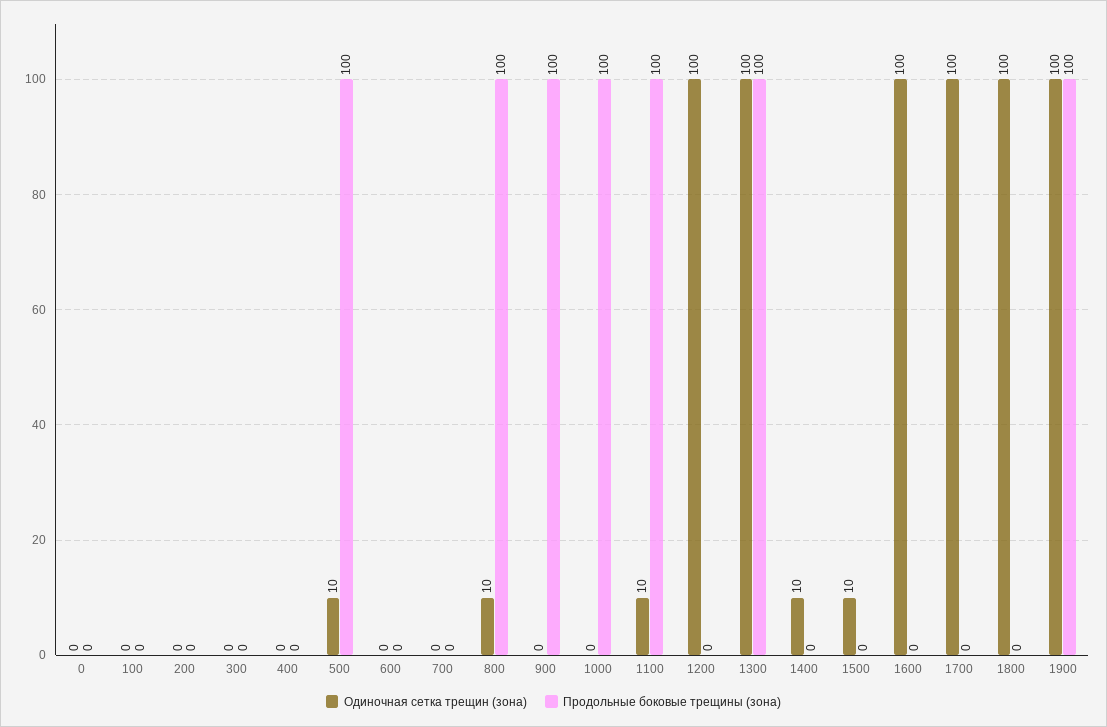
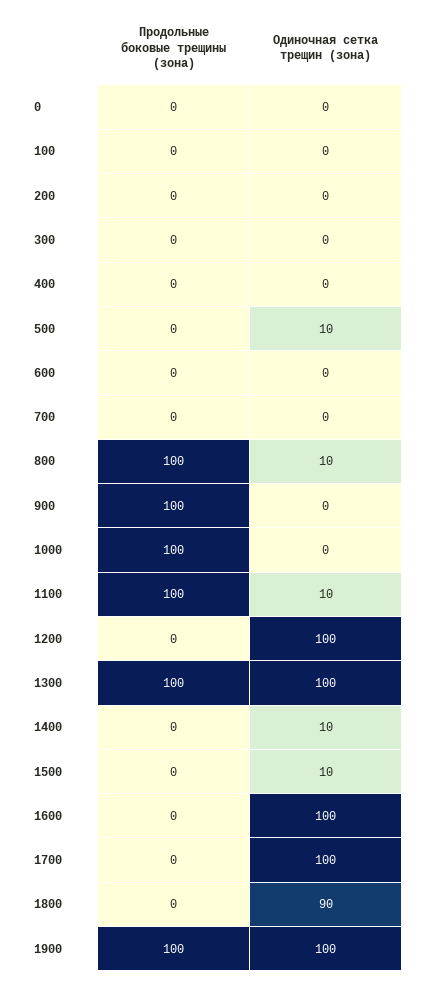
  {
    "Одиночная сетка трещин (зона)": {
      "0": 0,
      "100": 0,
      "200": 0,
      "300": 0,
      "400": 0,
      "500": 10,
      "600": 0,
      "700": 0,
      "800": 10,
      "900": 0,
      "1000": 0,
      "1100": 10,
      "1200": 100,
      "1300": 100,
      "1400": 10,
      "1500": 10,
      "1600": 100,
      "1700": 100,
-     "1800": 100,
+     "1800": 90,
      "1900": 100
    },
    "Продольные боковые трещины (зона)": {
      "0": 0,
      "100": 0,
      "200": 0,
      "300": 0,
      "400": 0,
-     "500": 100,
+     "500": 0,
      "600": 0,
      "700": 0,
      "800": 100,
      "900": 100,
      "1000": 100,
      "1100": 100,
      "1200": 0,
      "1300": 100,
      "1400": 0,
      "1500": 0,
      "1600": 0,
      "1700": 0,
      "1800": 0,
      "1900": 100
    }
  }

